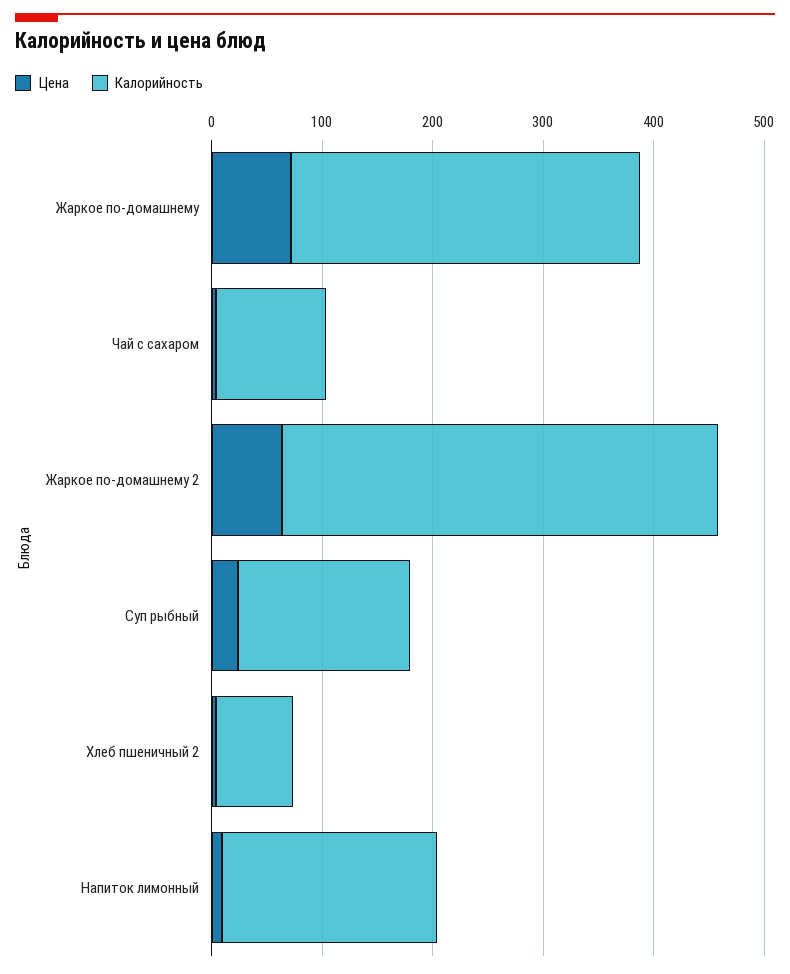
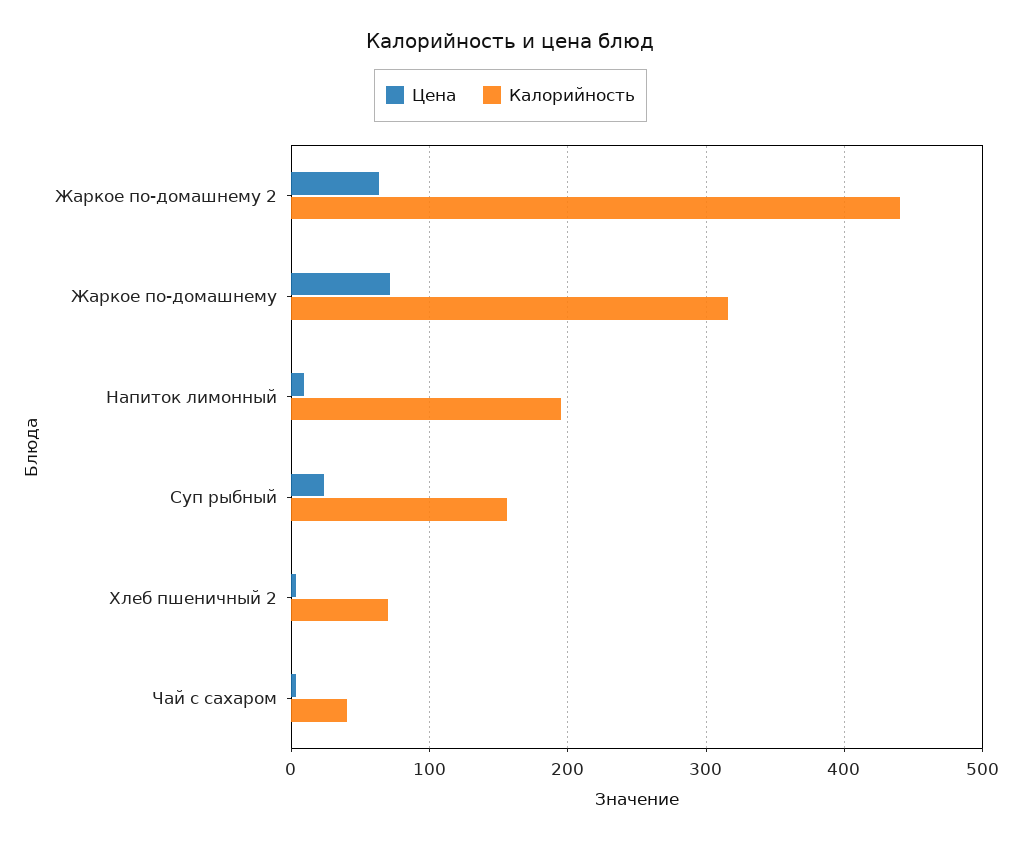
  {
    "Цена": {
      "Жаркое по-домашнему": 70,
      "Чай с сахаром": 0,
      "Жаркое по-домашнему 2": 60,
      "Суп рыбный": 20,
      "Хлеб пшеничный 2": 0,
      "Напиток лимонный": 10
    },
    "Калорийность": {
      "Жаркое по-домашнему": 320,
-     "Чай с сахаром": 100,
+     "Чай с сахаром": 40,
-     "Жаркое по-домашнему 2": 400,
+     "Жаркое по-домашнему 2": 440,
      "Суп рыбный": 160,
      "Хлеб пшеничный 2": 70,
      "Напиток лимонный": 200
    }
  }

